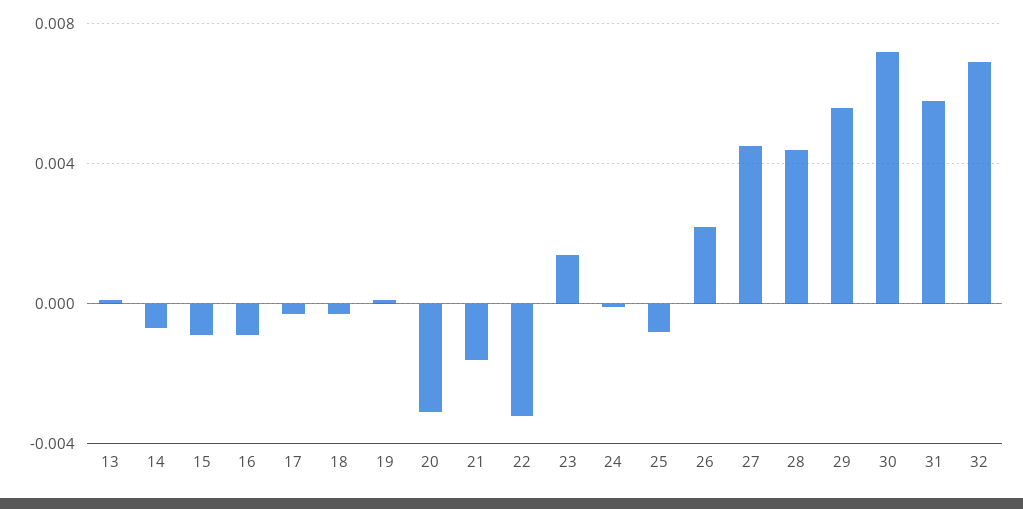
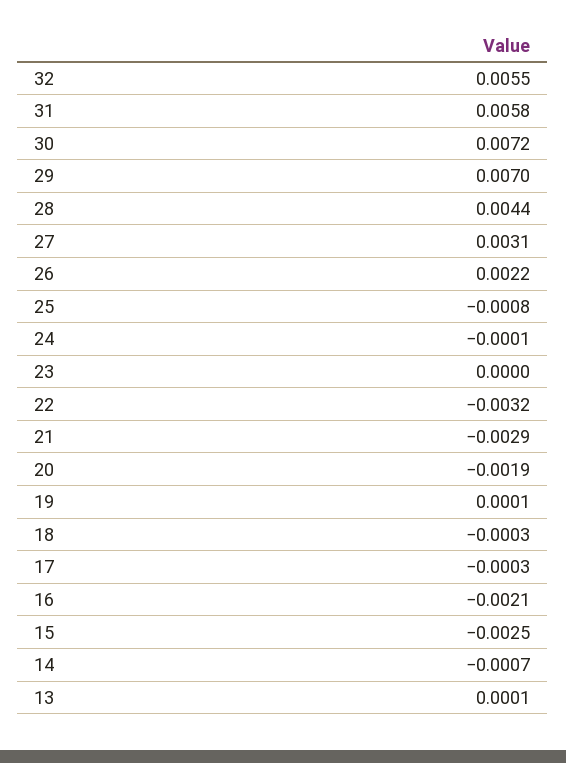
  {
    "13": 0.0001,
    "14": -0.0007,
-   "15": -0.001,
+   "15": -0.0025,
-   "16": -0.001,
+   "16": -0.0021,
    "17": -0.0003,
    "18": -0.0003,
    "19": 0.0001,
-   "20": -0.003,
+   "20": -0.0019,
-   "21": -0.0015,
+   "21": -0.0029,
    "22": -0.0032,
-   "23": 0.0015,
+   "23": 0,
    "24": -0.0001,
    "25": -0.0008,
    "26": 0.0022,
-   "27": 0.0045,
+   "27": 0.0031,
    "28": 0.0044,
-   "29": 0.0055,
+   "29": 0.007,
    "30": 0.0072,
    "31": 0.0058,
-   "32": 0.007
+   "32": 0.0055
  }

